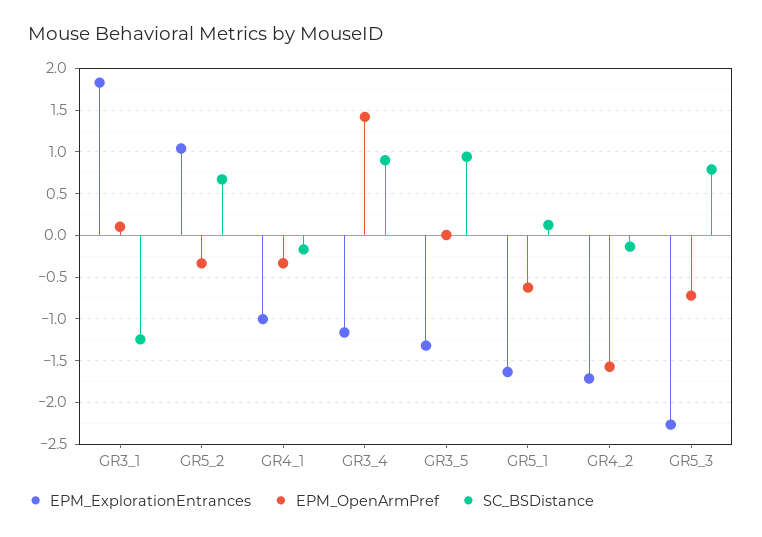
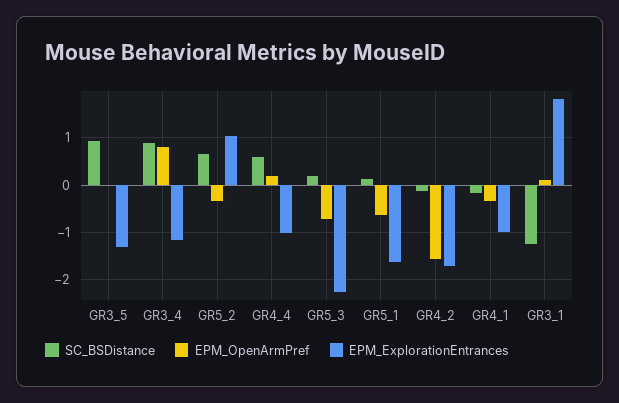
  {
    "EPM_ExplorationEntrances": {
      "GR3_1": 1.8,
      "GR5_2": 1,
      "GR4_1": -1,
      "GR3_4": -1.2,
      "GR3_5": -1.3,
      "GR5_1": -1.6,
      "GR4_2": -1.7,
-     "GR5_3": -2.3
+     "GR5_3": -2.3,
+     "GR4_4": -1
    },
    "EPM_OpenArmPref": {
      "GR3_1": 0.1,
      "GR5_2": -0.3,
      "GR4_1": -0.3,
-     "GR3_4": 1.4,
+     "GR3_4": 0.8,
      "GR3_5": 0,
      "GR5_1": -0.6,
      "GR4_2": -1.6,
-     "GR5_3": -0.7
+     "GR5_3": -0.7,
+     "GR4_4": 0.2
    },
    "SC_BSDistance": {
      "GR3_1": -1.2,
      "GR5_2": 0.7,
      "GR4_1": -0.2,
      "GR3_4": 0.9,
      "GR3_5": 0.9,
      "GR5_1": 0.1,
      "GR4_2": -0.1,
-     "GR5_3": 0.8
+     "GR5_3": 0.2,
+     "GR4_4": 0.6
    }
  }

